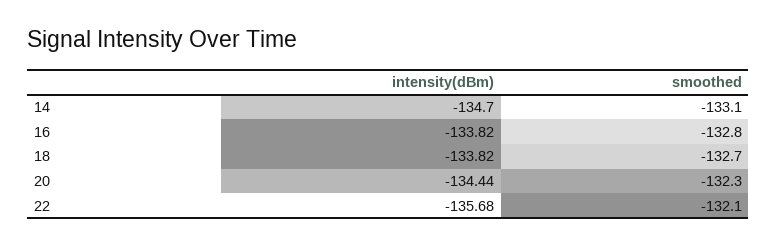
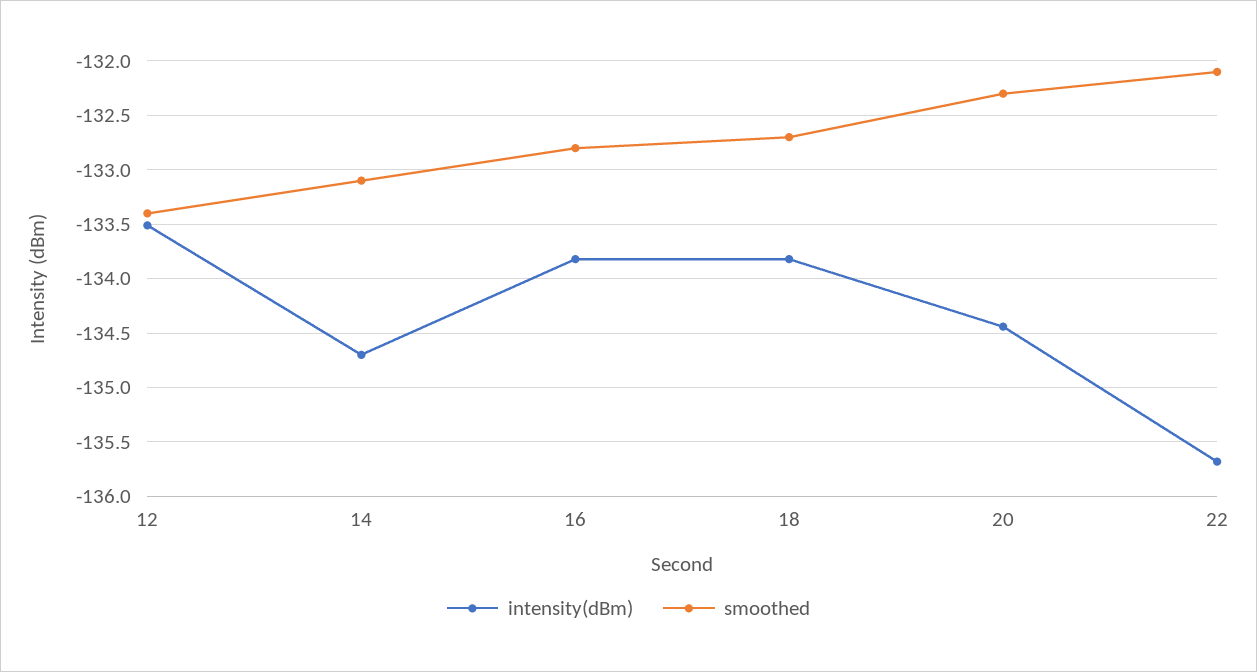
  {
    "intensity(dBm)": {
      "14": -134.7,
      "16": -133.82,
      "18": -133.82,
      "20": -134.44,
-     "22": -135.68
+     "22": -135.68,
+     "12": -133.5
    },
    "smoothed": {
      "14": -133.1,
      "16": -132.8,
      "18": -132.7,
      "20": -132.3,
-     "22": -132.1
+     "22": -132.1,
+     "12": -133.4
    }
  }

